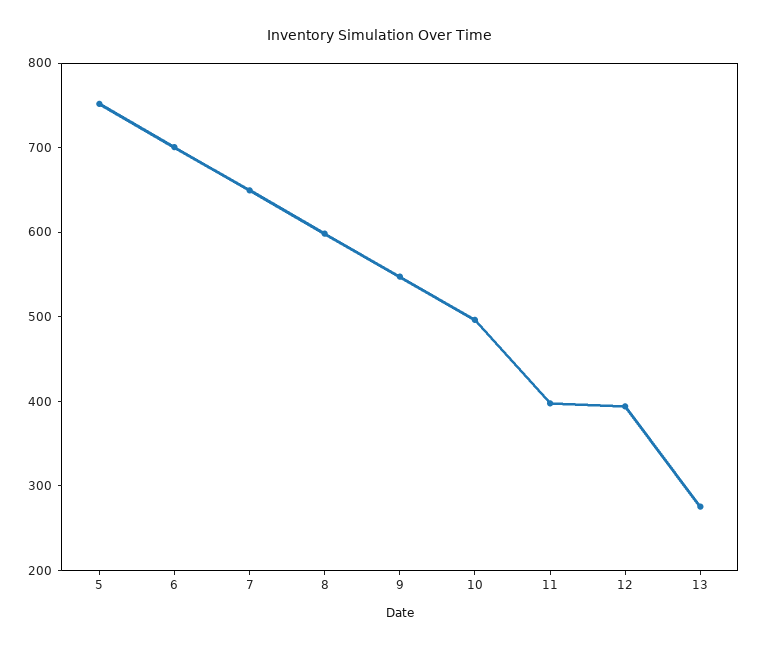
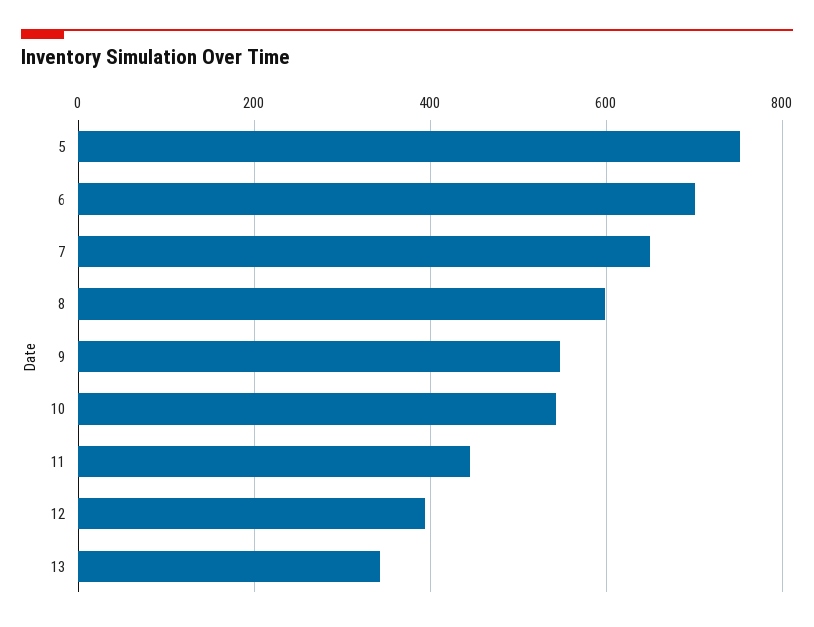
  {
    "5": 760,
    "6": 700,
    "7": 640,
    "8": 600,
    "9": 540,
-   "10": 500,
+   "10": 540,
-   "11": 400,
+   "11": 440,
    "12": 400,
-   "13": 280
+   "13": 340
  }

